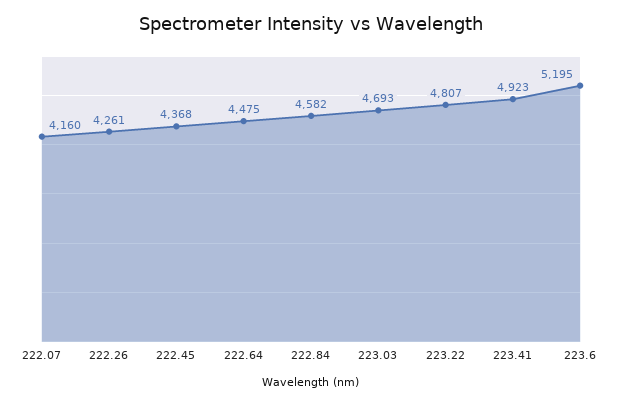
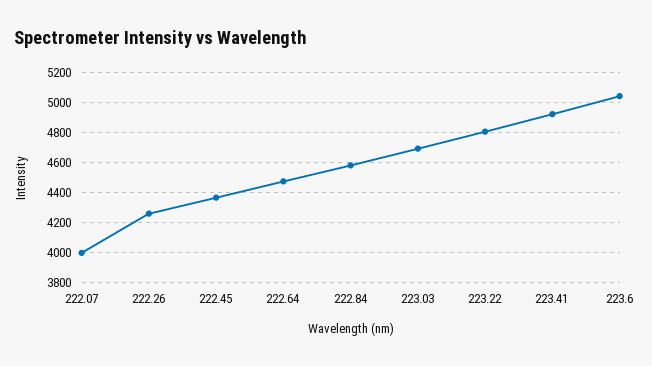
  {
-   "222.07": 4160,
+   "222.07": 4000,
    "222.26": 4261,
    "222.45": 4368,
    "222.64": 4475,
    "222.84": 4582,
    "223.03": 4693,
    "223.22": 4807,
    "223.41": 4923,
-   "223.6": 5195
+   "223.6": 5050
  }

